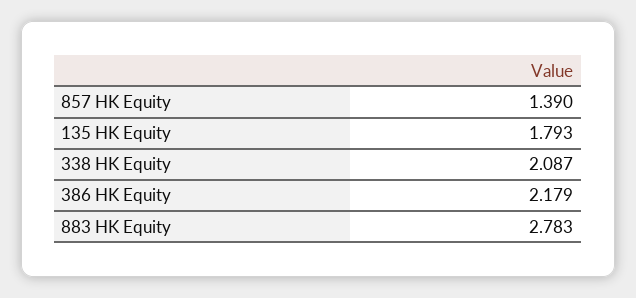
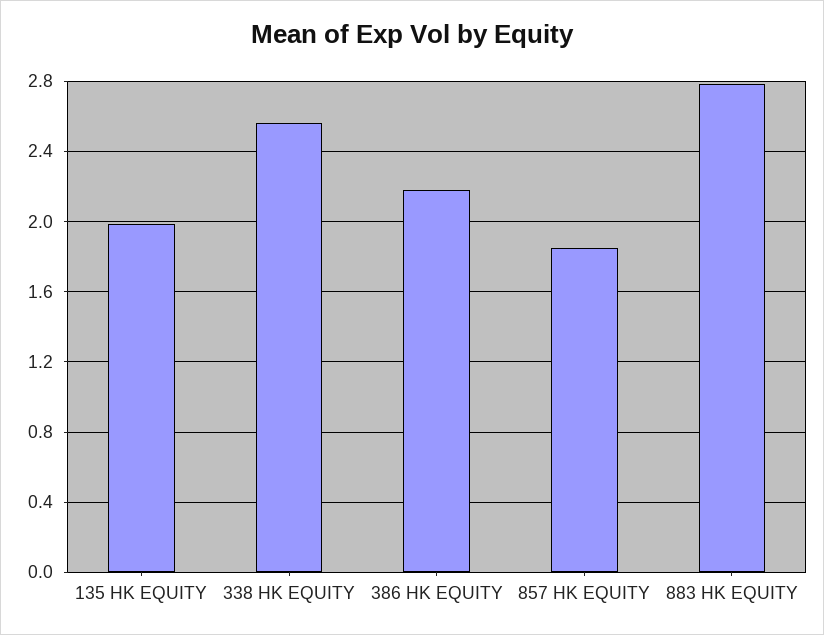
  {
-   "857 HK Equity": 1.39,
+   "857 HK Equity": 1.85,
-   "135 HK Equity": 1.793,
+   "135 HK Equity": 2,
-   "338 HK Equity": 2.087,
+   "338 HK Equity": 2.55,
    "386 HK Equity": 2.179,
    "883 HK Equity": 2.783
  }

